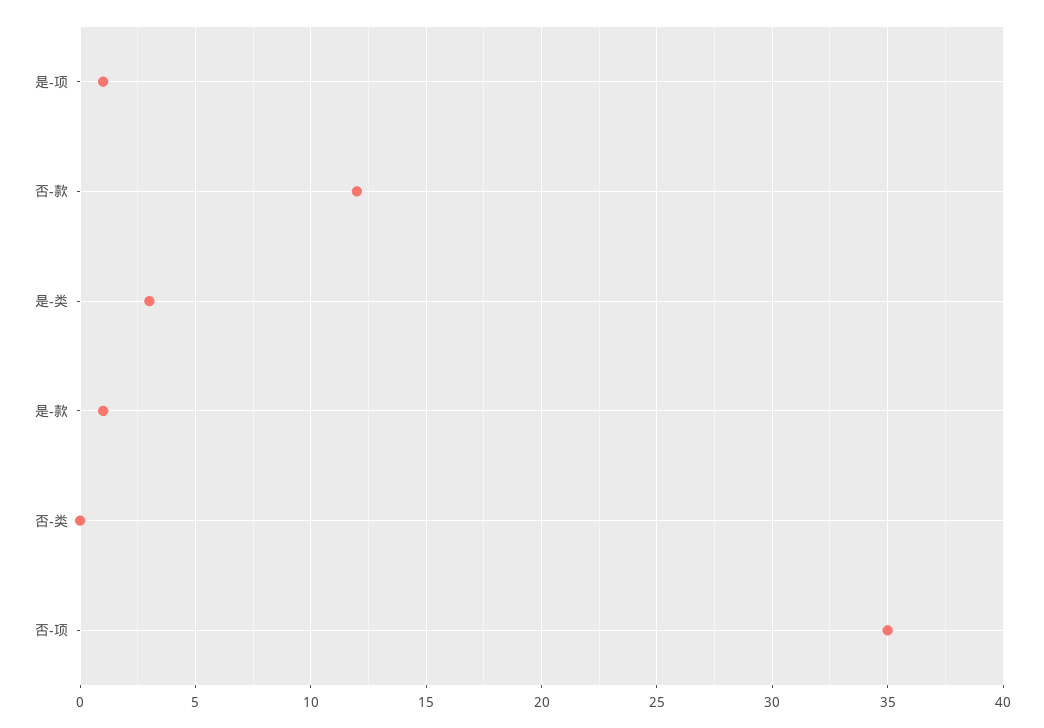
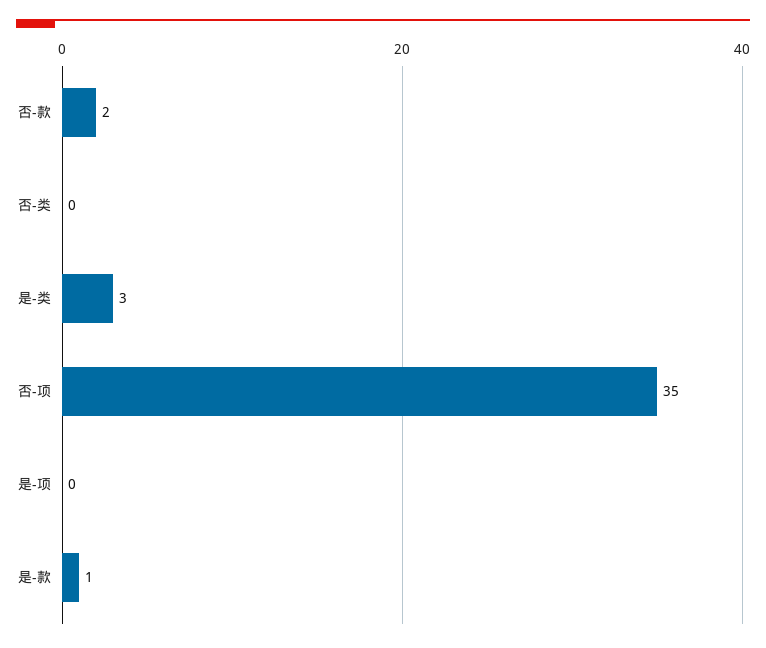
  {
-   "是-项": 1,
+   "是-项": 0,
-   "否-款": 12,
+   "否-款": 2,
    "是-类": 3,
    "是-款": 1,
    "否-类": 0,
    "否-项": 35
  }

